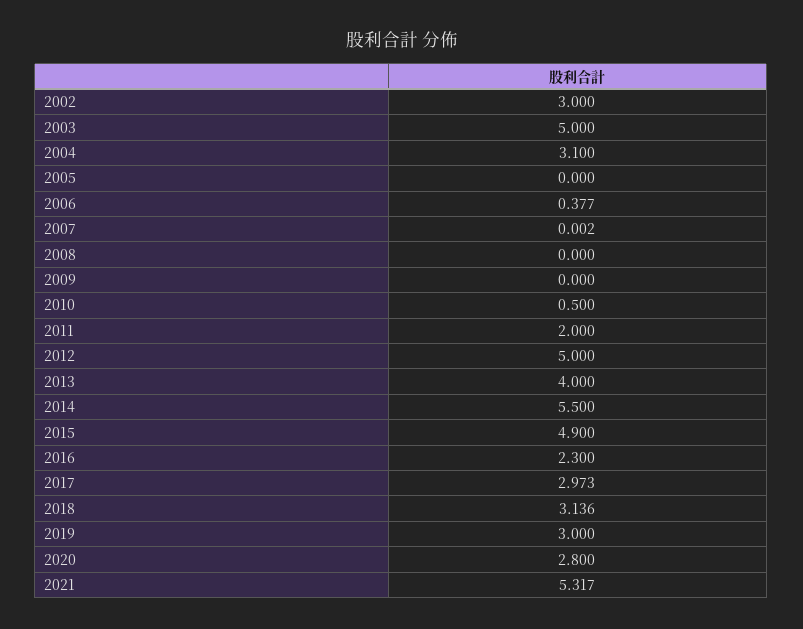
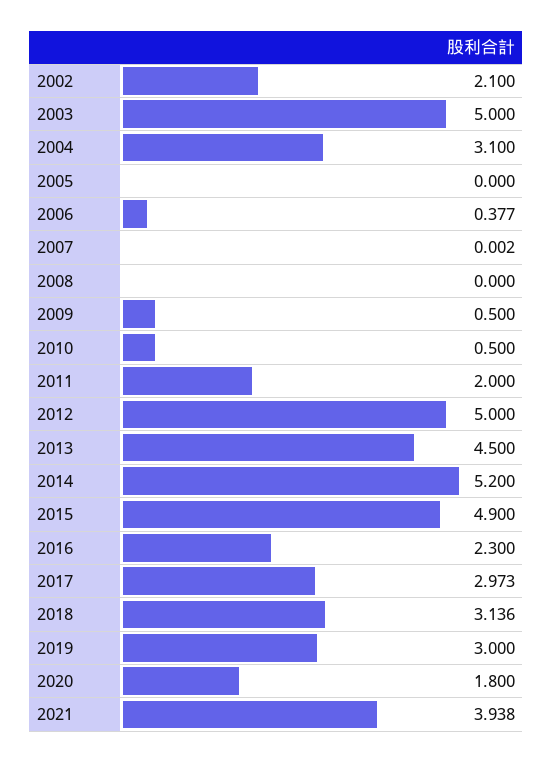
  {
-   "2002": 3,
+   "2002": 2.1,
    "2003": 5,
    "2004": 3.1,
    "2005": 0,
    "2006": 0.377,
    "2007": 0.002,
    "2008": 0,
-   "2009": 0,
+   "2009": 0.5,
    "2010": 0.5,
    "2011": 2,
    "2012": 5,
-   "2013": 4,
+   "2013": 4.5,
-   "2014": 5.5,
+   "2014": 5.2,
    "2015": 4.9,
    "2016": 2.3,
    "2017": 2.973,
    "2018": 3.136,
    "2019": 3,
-   "2020": 2.8,
+   "2020": 1.8,
-   "2021": 5.317
+   "2021": 3.938
  }

